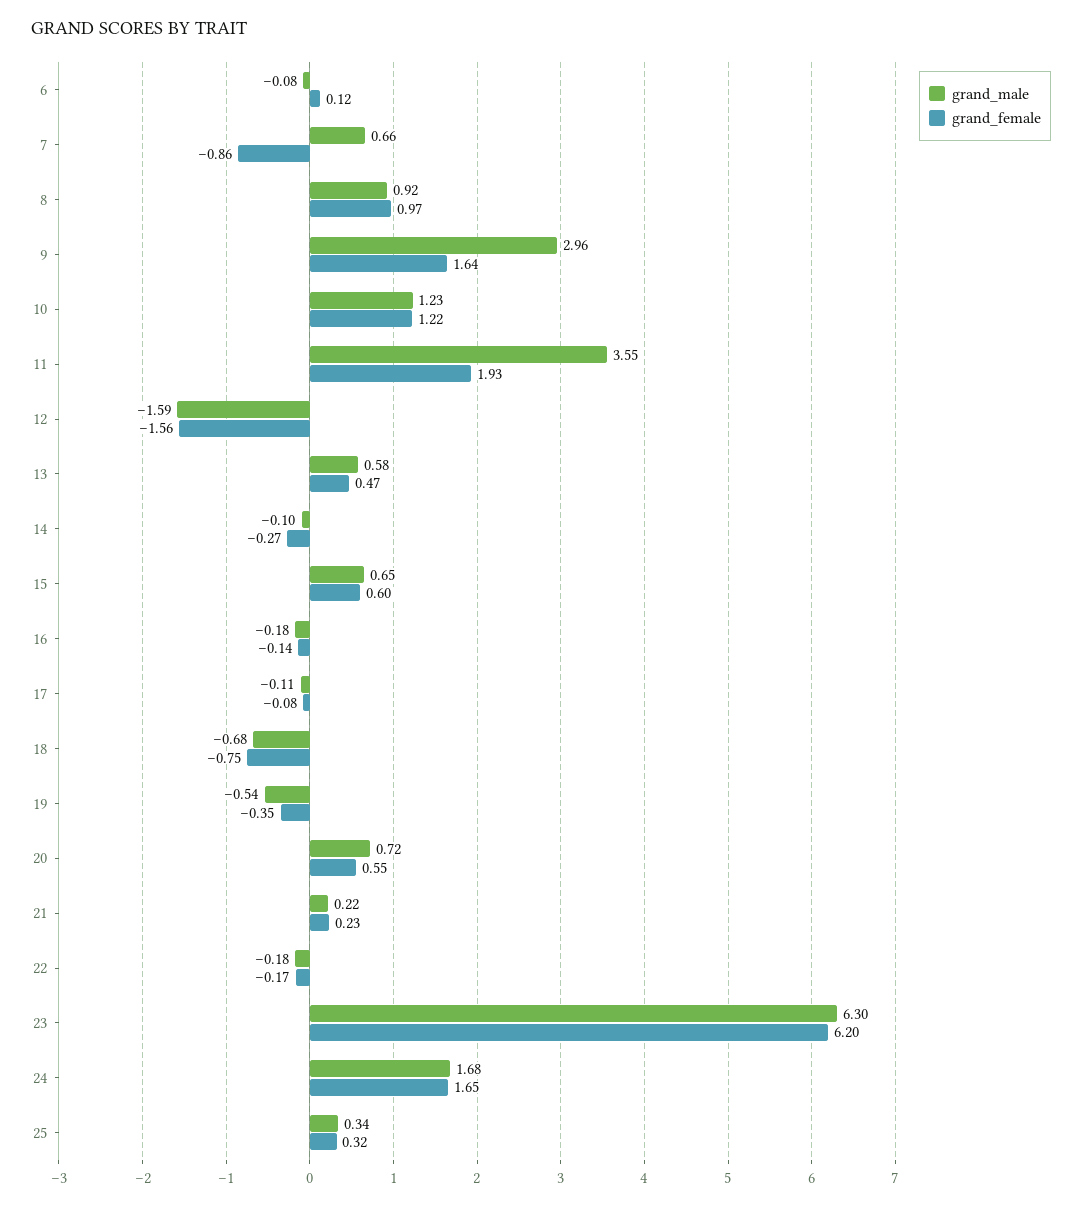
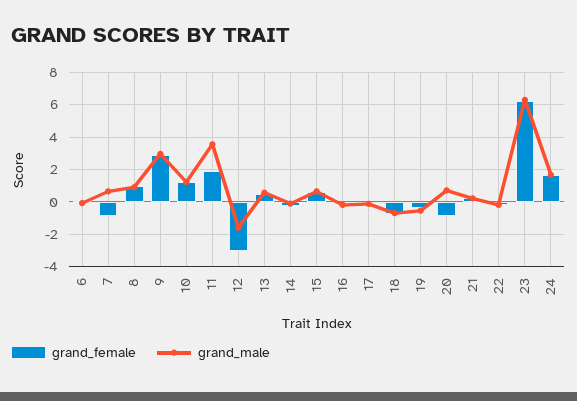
  {
    "grand_male": {
      "6": -0.08,
      "7": 0.66,
      "8": 0.92,
      "9": 2.96,
      "10": 1.23,
      "11": 3.55,
      "12": -1.59,
      "13": 0.58,
      "14": -0.1,
      "15": 0.65,
      "16": -0.18,
      "17": -0.11,
      "18": -0.68,
      "19": -0.54,
      "20": 0.72,
      "21": 0.22,
      "22": -0.18,
      "23": 6.3,
-     "24": 1.68,
+     "24": 1.68
-     "25": 0.34
    },
    "grand_female": {
      "6": 0.12,
      "7": -0.86,
      "8": 0.97,
-     "9": 1.64,
+     "9": 3,
      "10": 1.22,
      "11": 1.93,
-     "12": -1.56,
+     "12": -3,
      "13": 0.47,
      "14": -0.27,
      "15": 0.6,
      "16": -0.14,
      "17": -0.08,
      "18": -0.75,
      "19": -0.35,
-     "20": 0.55,
+     "20": -1,
      "21": 0.23,
      "22": -0.17,
      "23": 6.2,
-     "24": 1.65,
+     "24": 1.65
-     "25": 0.32
    }
  }

